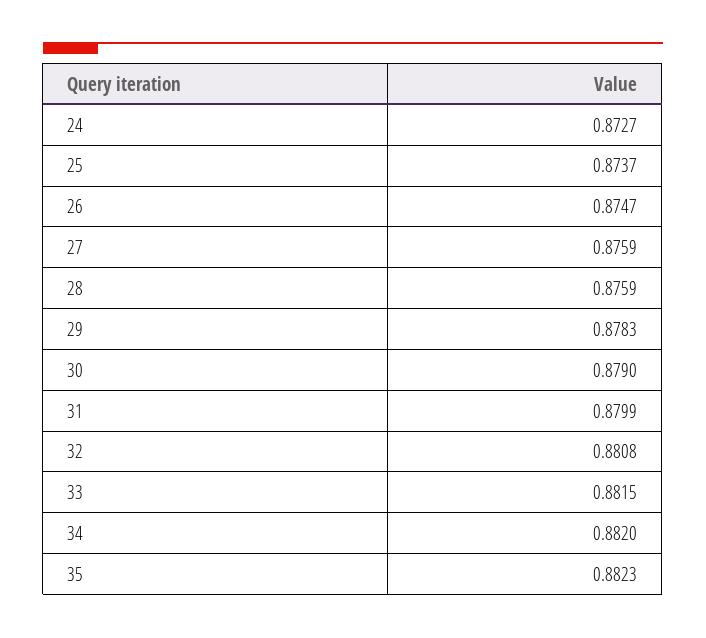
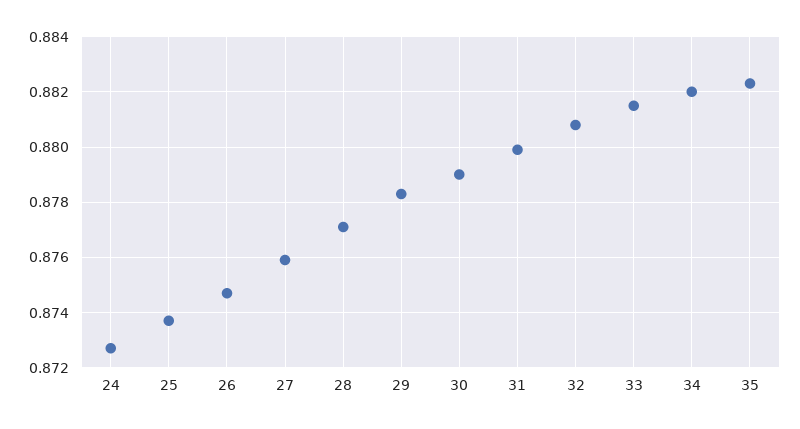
  {
    "24": 0.8727,
    "25": 0.8737,
    "26": 0.8747,
    "27": 0.8759,
-   "28": 0.8759,
+   "28": 0.877,
    "29": 0.8783,
    "30": 0.879,
    "31": 0.8799,
    "32": 0.8808,
    "33": 0.8815,
    "34": 0.882,
    "35": 0.8823
  }

